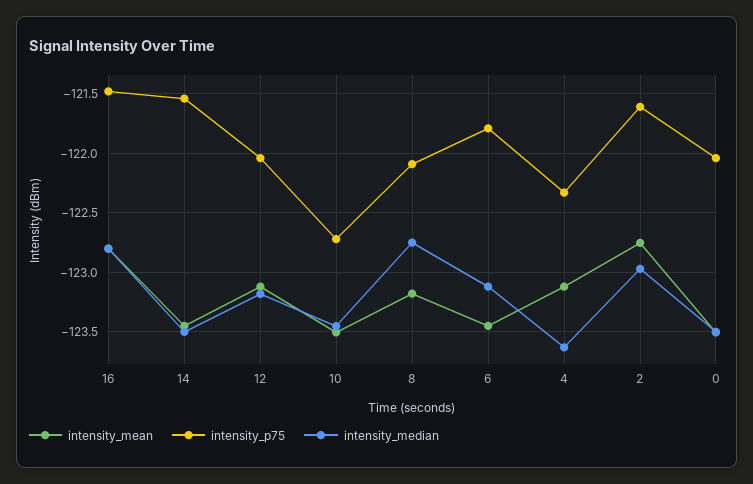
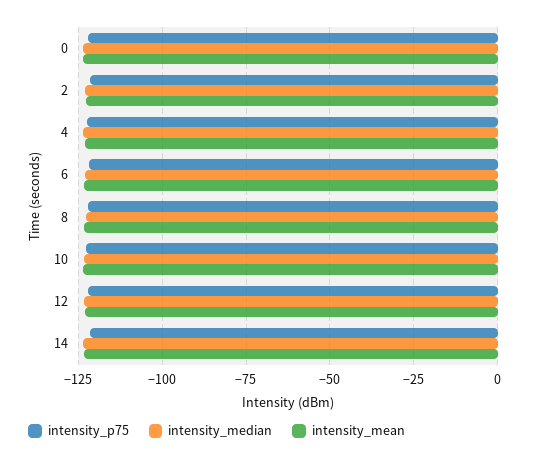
  {
    "intensity_mean": {
-     "16": -122.8,
      "14": -123.4,
      "12": -123.1,
      "10": -123.5,
      "8": -123.2,
      "6": -123.4,
      "4": -123.1,
      "2": -122.8,
      "0": -123.5
    },
    "intensity_p75": {
-     "16": -121.5,
      "14": -121.5,
      "12": -122,
      "10": -122.7,
      "8": -122.1,
      "6": -121.8,
      "4": -122.3,
      "2": -121.6,
      "0": -122
    },
    "intensity_median": {
-     "16": -122.8,
      "14": -123.5,
      "12": -123.2,
      "10": -123.5,
      "8": -122.8,
      "6": -123.1,
      "4": -123.6,
      "2": -123,
      "0": -123.5
    }
  }

